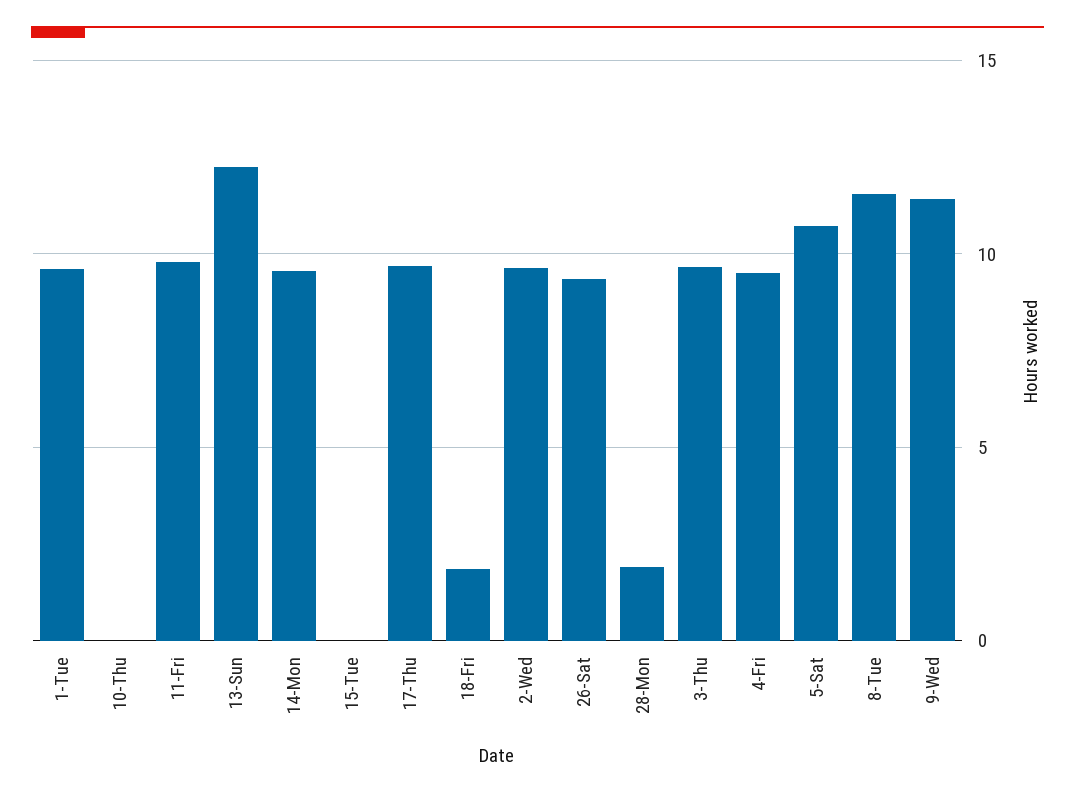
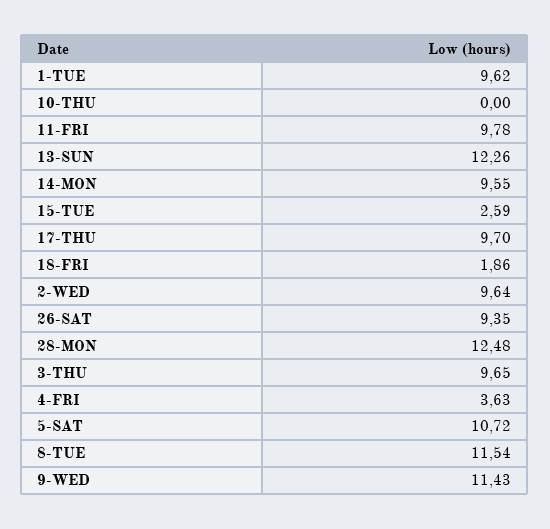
  {
    "1-Tue": 9.62,
    "10-Thu": 0,
    "11-Fri": 9.78,
    "13-Sun": 12.26,
    "14-Mon": 9.55,
-   "15-Tue": 0,
+   "15-Tue": 2.59,
    "17-Thu": 9.7,
    "18-Fri": 1.86,
    "2-Wed": 9.64,
    "26-Sat": 9.35,
-   "28-Mon": 2,
+   "28-Mon": 12.48,
    "3-Thu": 9.65,
-   "4-Fri": 9.5,
+   "4-Fri": 3.63,
    "5-Sat": 10.72,
    "8-Tue": 11.54,
    "9-Wed": 11.43
  }

